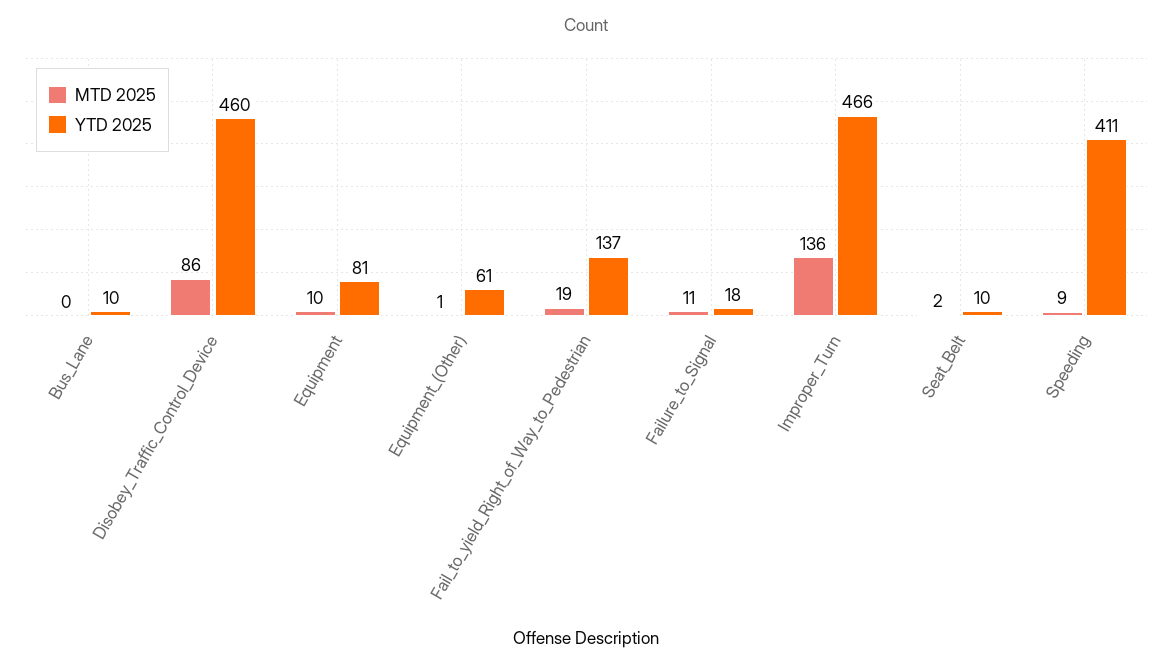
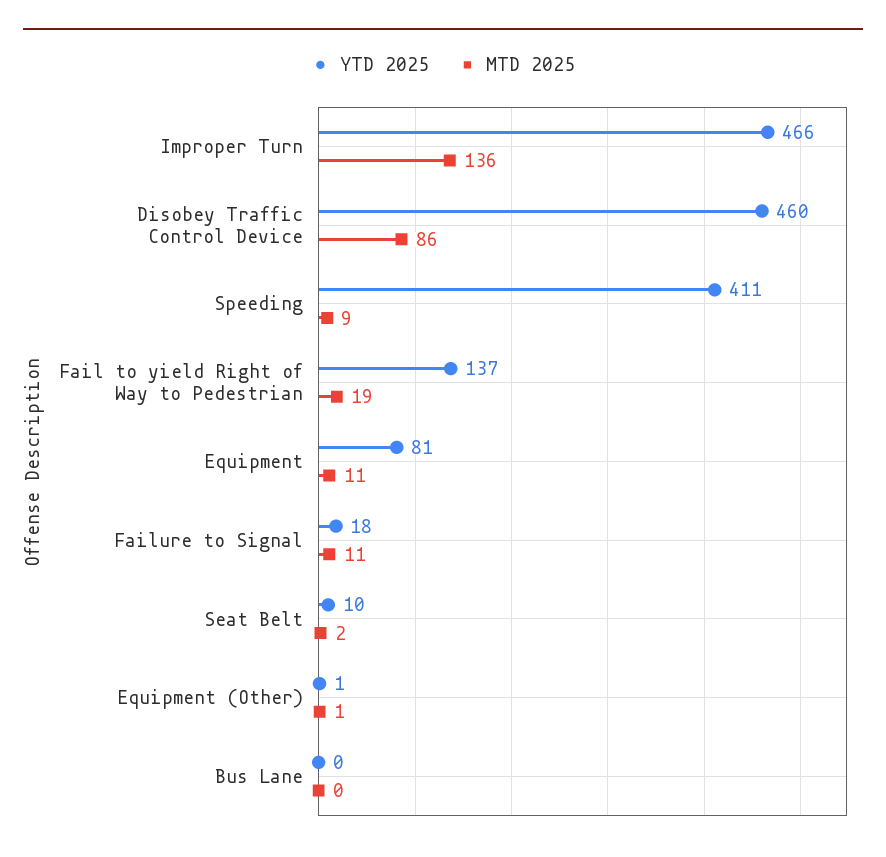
  {
    "MTD 2025": {
      "Bus_Lane": 0,
      "Disobey_Traffic_Control_Device": 86,
-     "Equipment": 10,
+     "Equipment": 11,
      "Equipment_(Other)": 1,
      "Fail_to_yield_Right_of_Way_to_Pedestrian": 19,
      "Failure_to_Signal": 11,
      "Improper_Turn": 136,
      "Seat_Belt": 2,
      "Speeding": 9
    },
    "YTD 2025": {
-     "Bus_Lane": 10,
+     "Bus_Lane": 0,
      "Disobey_Traffic_Control_Device": 460,
      "Equipment": 81,
-     "Equipment_(Other)": 61,
+     "Equipment_(Other)": 1,
      "Fail_to_yield_Right_of_Way_to_Pedestrian": 137,
      "Failure_to_Signal": 18,
      "Improper_Turn": 466,
      "Seat_Belt": 10,
      "Speeding": 411
    }
  }

